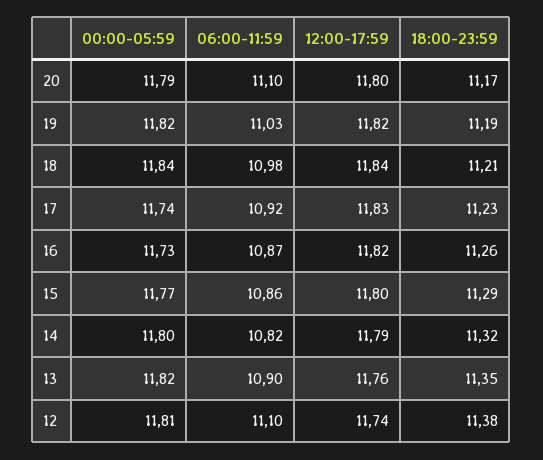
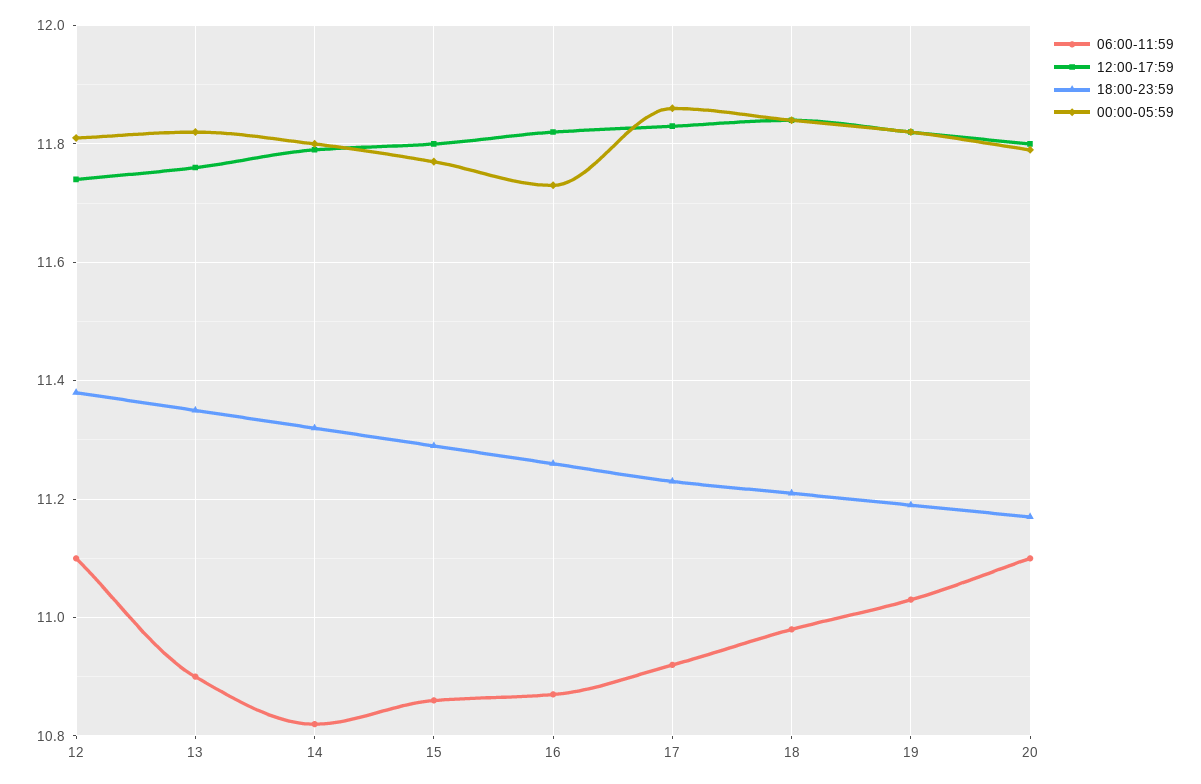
  {
    "00:00-05:59": {
      "20": 11.79,
      "19": 11.82,
      "18": 11.84,
-     "17": 11.74,
+     "17": 11.85,
      "16": 11.73,
      "15": 11.77,
      "14": 11.8,
      "13": 11.82,
      "12": 11.81
    },
    "06:00-11:59": {
      "20": 11.1,
      "19": 11.03,
      "18": 10.98,
      "17": 10.92,
      "16": 10.87,
      "15": 10.86,
      "14": 10.82,
      "13": 10.9,
      "12": 11.1
    },
    "12:00-17:59": {
      "20": 11.8,
      "19": 11.82,
      "18": 11.84,
      "17": 11.83,
      "16": 11.82,
      "15": 11.8,
      "14": 11.79,
      "13": 11.76,
      "12": 11.74
    },
    "18:00-23:59": {
      "20": 11.17,
      "19": 11.19,
      "18": 11.21,
      "17": 11.23,
      "16": 11.26,
      "15": 11.29,
      "14": 11.32,
      "13": 11.35,
      "12": 11.38
    }
  }

